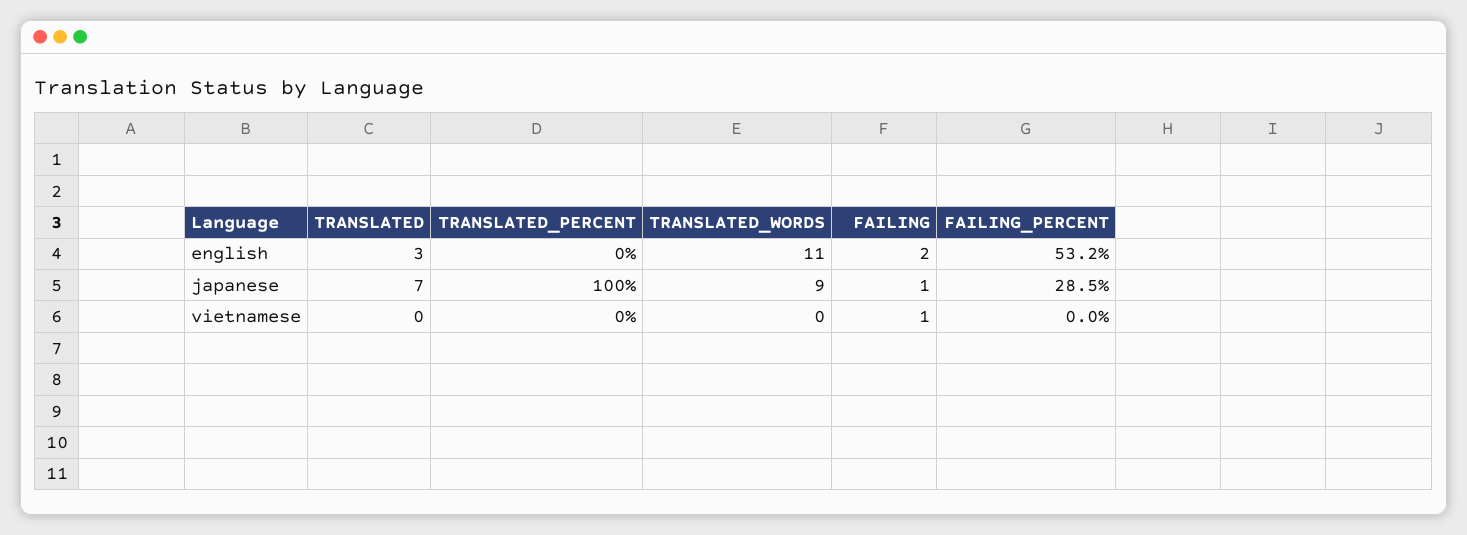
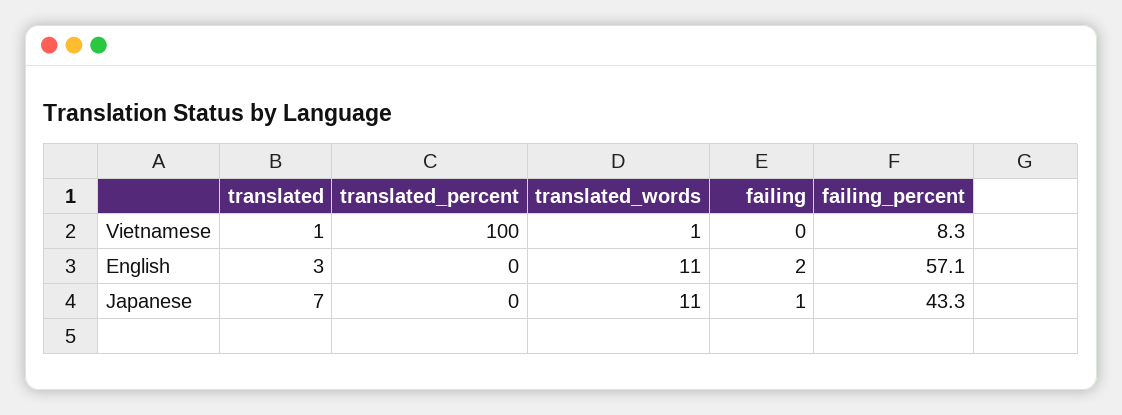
  {
    "TRANSLATED": {
      "english": 3,
      "japanese": 7,
-     "vietnamese": 0
+     "vietnamese": 1
    },
    "TRANSLATED_PERCENT": {
      "english": 0,
-     "japanese": 100,
+     "japanese": 0,
-     "vietnamese": 0
+     "vietnamese": 100
    },
    "TRANSLATED_WORDS": {
      "english": 11,
-     "japanese": 9,
+     "japanese": 11,
-     "vietnamese": 0
+     "vietnamese": 1
    },
    "FAILING": {
      "english": 2,
      "japanese": 1,
-     "vietnamese": 1
+     "vietnamese": 0
    },
    "FAILING_PERCENT": {
-     "english": 53.2,
+     "english": 57.1,
-     "japanese": 28.5,
+     "japanese": 43.3,
-     "vietnamese": 0
+     "vietnamese": 8.3
    }
  }

